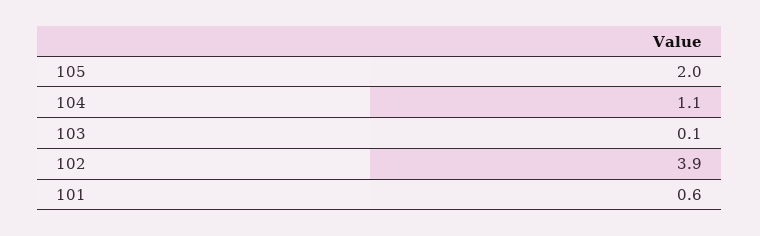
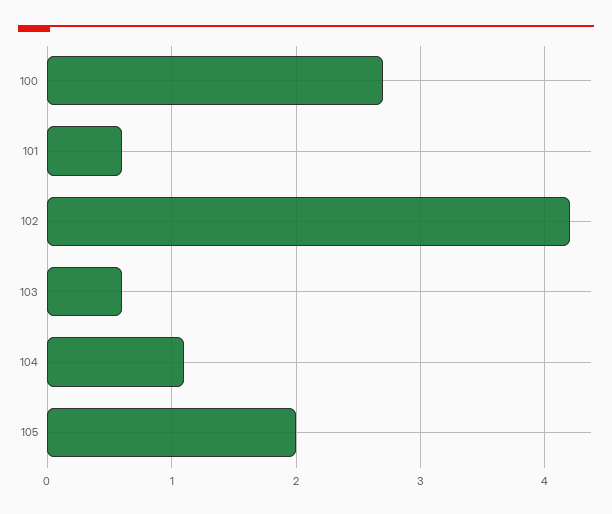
  {
    "105": 2,
    "104": 1.1,
-   "103": 0.1,
+   "103": 0.6,
-   "102": 3.9,
+   "102": 4.2,
-   "101": 0.6
+   "101": 0.6,
+   "100": 2.7
  }

